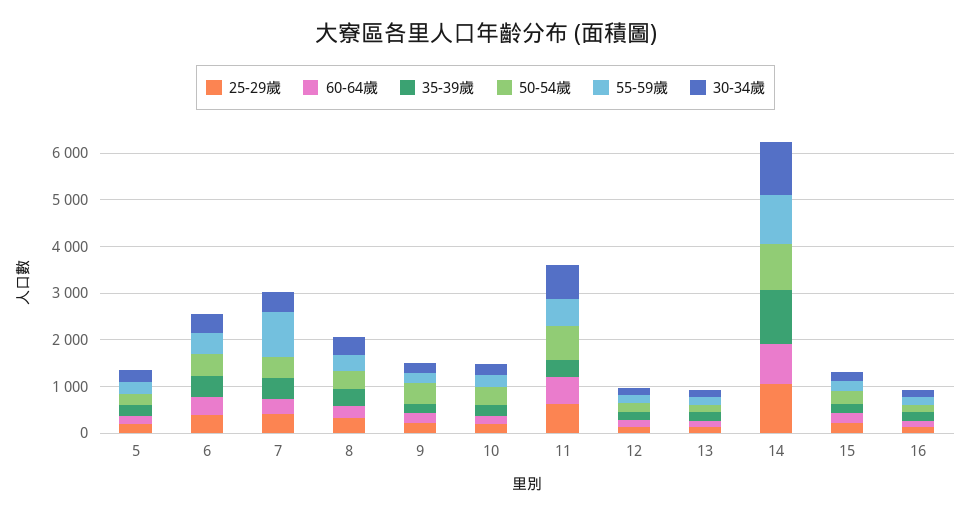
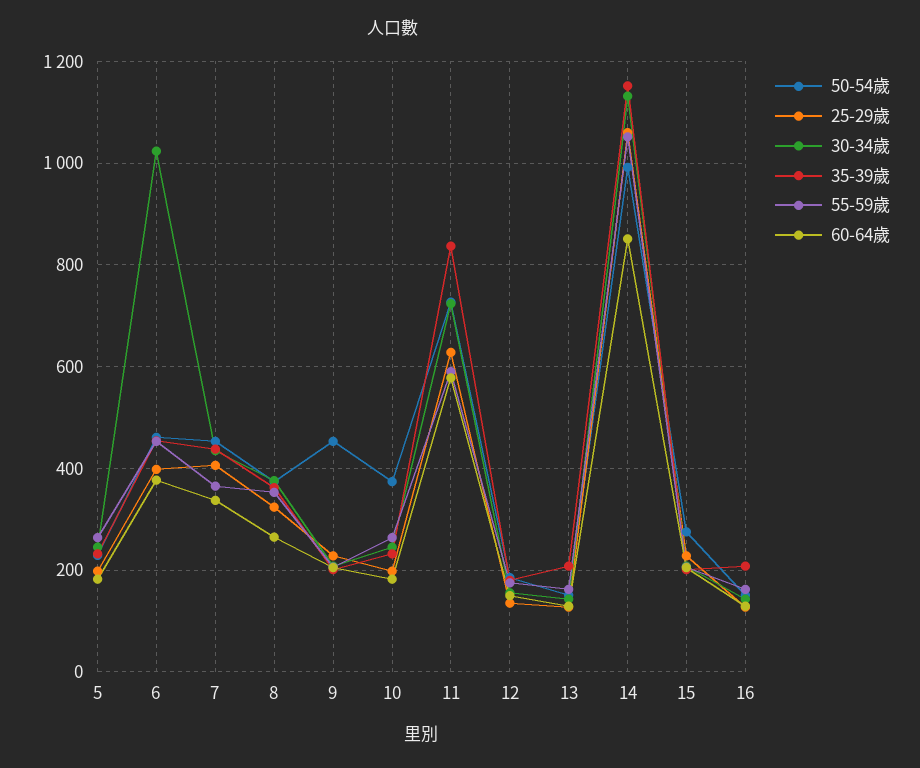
  {
    "25-29歲": {
      "5": 200,
      "6": 400,
      "7": 400,
      "8": 320,
      "9": 220,
      "10": 200,
      "11": 620,
      "12": 140,
      "13": 120,
      "14": 1060,
      "15": 220,
      "16": 120
    },
    "60-64歲": {
      "5": 180,
      "6": 380,
      "7": 340,
      "8": 260,
      "9": 200,
      "10": 180,
      "11": 580,
      "12": 160,
      "13": 120,
      "14": 860,
      "15": 200,
      "16": 120
    },
    "35-39歲": {
      "5": 240,
      "6": 460,
      "7": 440,
      "8": 360,
      "9": 200,
      "10": 240,
-     "11": 400,
+     "11": 840,
      "12": 180,
      "13": 200,
      "14": 1160,
      "15": 200,
      "16": 200
    },
    "50-54歲": {
      "5": 220,
      "6": 460,
      "7": 460,
      "8": 380,
      "9": 460,
      "10": 380,
      "11": 720,
      "12": 180,
      "13": 160,
      "14": 1000,
      "15": 280,
      "16": 160
    },
    "55-59歲": {
      "5": 260,
      "6": 460,
-     "7": 1000,
+     "7": 360,
      "8": 360,
      "9": 200,
      "10": 260,
      "11": 600,
      "12": 180,
      "13": 160,
      "14": 1060,
      "15": 200,
      "16": 160
    },
    "30-34歲": {
      "5": 240,
-     "6": 400,
+     "6": 1020,
      "7": 440,
      "8": 380,
      "9": 200,
      "10": 240,
      "11": 720,
      "12": 160,
      "13": 140,
      "14": 1140,
      "15": 200,
      "16": 140
    }
  }

